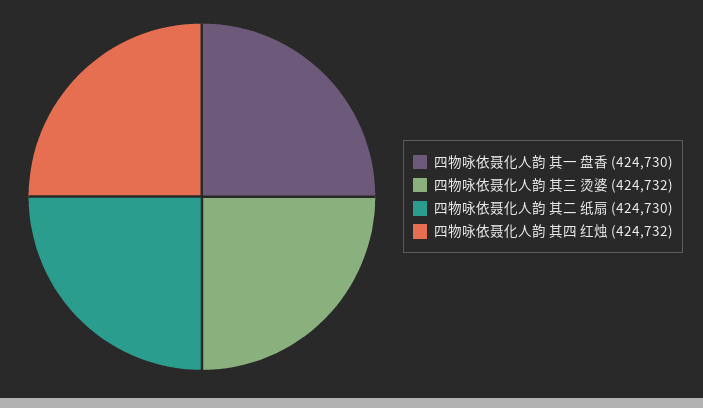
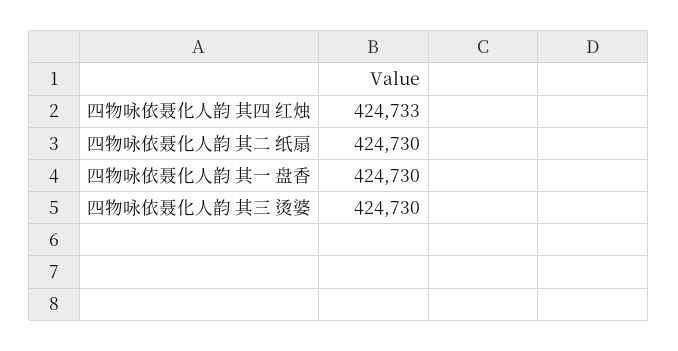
  {
    "四物咏依聂化人韵 其一 盘香": 424730,
-   "四物咏依聂化人韵 其三 烫婆": 424732,
+   "四物咏依聂化人韵 其三 烫婆": 424730,
    "四物咏依聂化人韵 其二 纸扇": 424730,
-   "四物咏依聂化人韵 其四 红烛": 424732
+   "四物咏依聂化人韵 其四 红烛": 424733
  }

